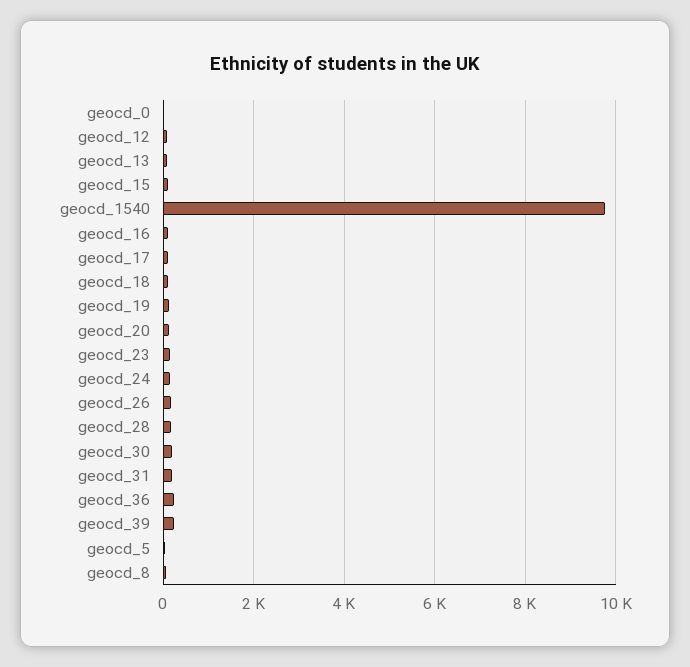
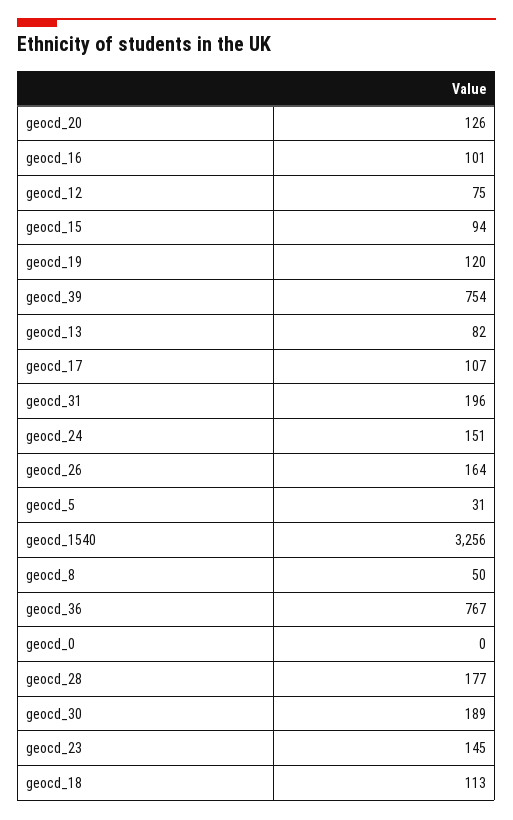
  {
    "geocd_0": 0,
    "geocd_12": 75,
    "geocd_13": 82,
    "geocd_15": 94,
-   "geocd_1540": 9800,
+   "geocd_1540": 3256,
    "geocd_16": 101,
    "geocd_17": 107,
    "geocd_18": 113,
    "geocd_19": 120,
    "geocd_20": 126,
    "geocd_23": 145,
    "geocd_24": 151,
    "geocd_26": 164,
    "geocd_28": 177,
    "geocd_30": 189,
    "geocd_31": 196,
-   "geocd_36": 200,
+   "geocd_36": 767,
-   "geocd_39": 200,
+   "geocd_39": 754,
    "geocd_5": 31,
    "geocd_8": 50
  }

